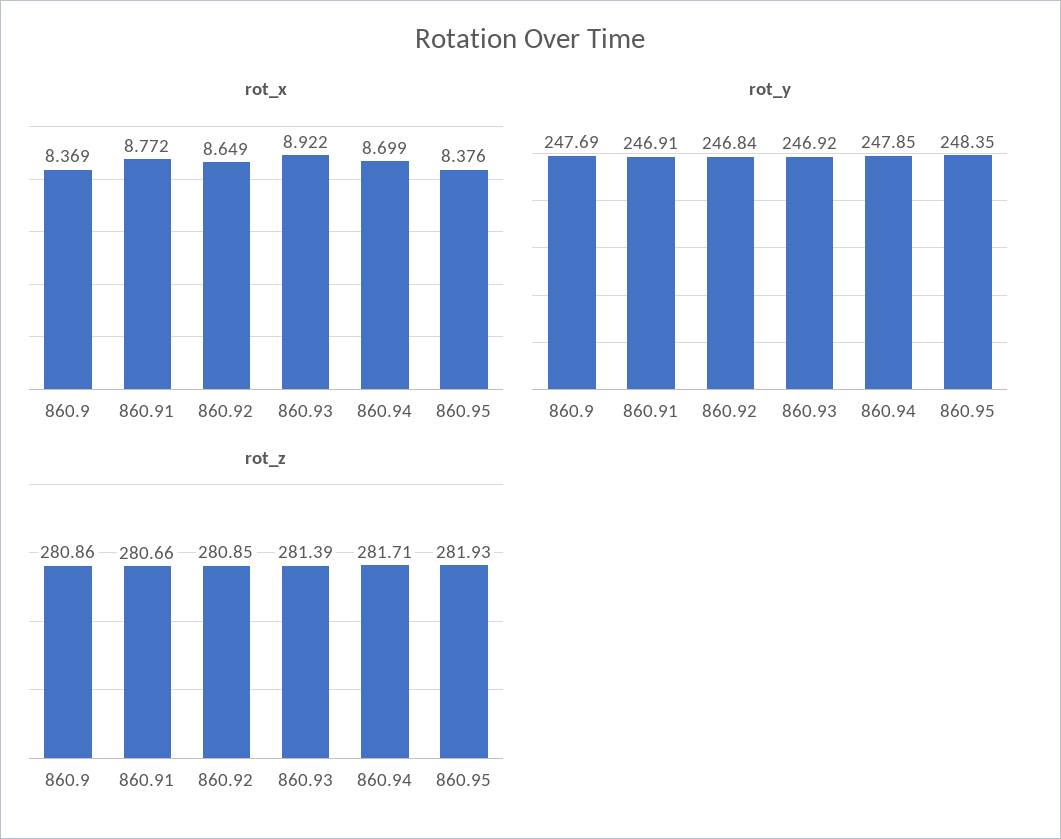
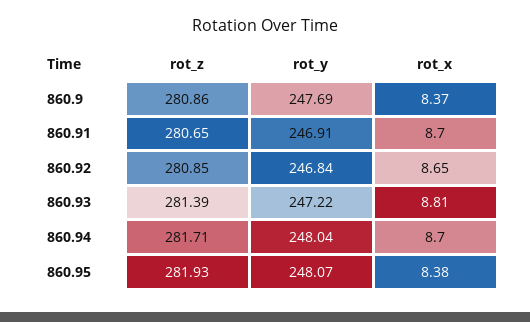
  {
    "rot_x": {
      "860.9": 8.369,
-     "860.91": 8.772,
+     "860.91": 8.7,
      "860.92": 8.649,
-     "860.93": 8.922,
+     "860.93": 8.81,
      "860.94": 8.699,
      "860.95": 8.376
    },
    "rot_y": {
      "860.9": 247.69,
      "860.91": 246.91,
      "860.92": 246.84,
-     "860.93": 246.92,
+     "860.93": 247.22,
-     "860.94": 247.85,
+     "860.94": 248.04,
-     "860.95": 248.35
+     "860.95": 248.07
    },
    "rot_z": {
      "860.9": 280.86,
-     "860.91": 280.66,
+     "860.91": 280.65,
      "860.92": 280.85,
      "860.93": 281.39,
      "860.94": 281.71,
      "860.95": 281.93
    }
  }

